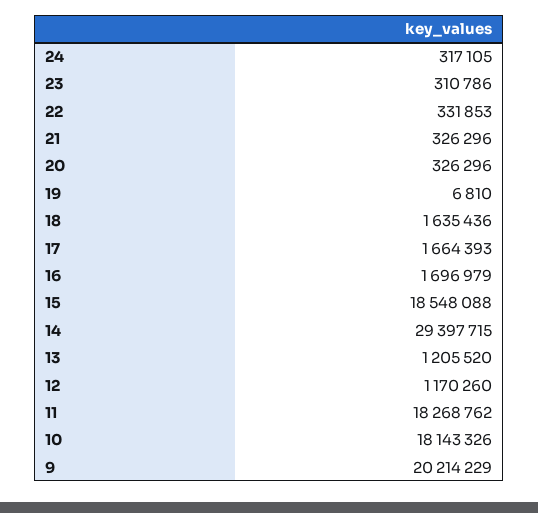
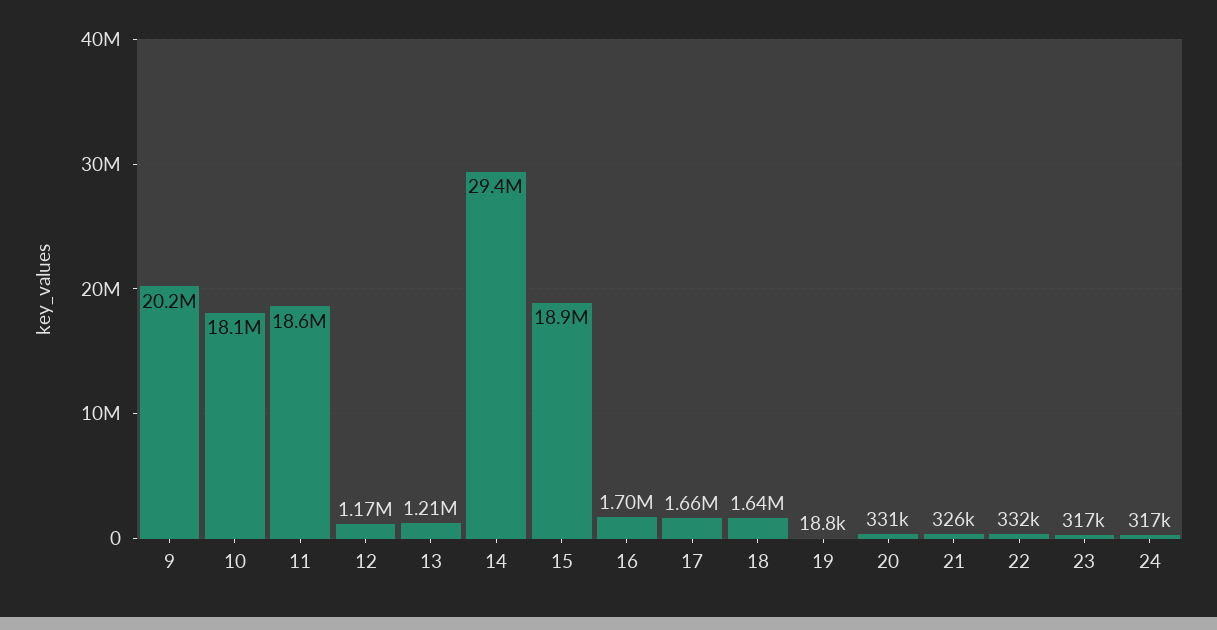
  {
    "24": 317105,
-   "23": 310786,
+   "23": 317000,
    "22": 331853,
    "21": 326296,
-   "20": 326296,
+   "20": 331000,
-   "19": 6810,
+   "19": 18800,
    "18": 1635436,
    "17": 1664393,
    "16": 1696979,
-   "15": 18548088,
+   "15": 18900000,
    "14": 29397715,
    "13": 1205520,
    "12": 1170260,
-   "11": 18268762,
+   "11": 18600000,
    "10": 18143326,
    "9": 20214229
  }

